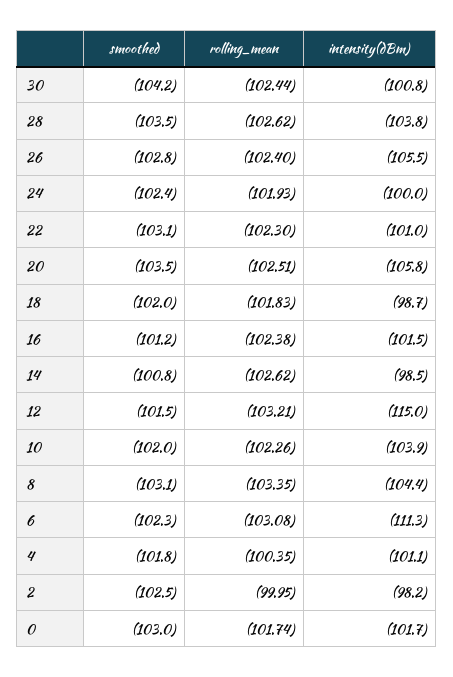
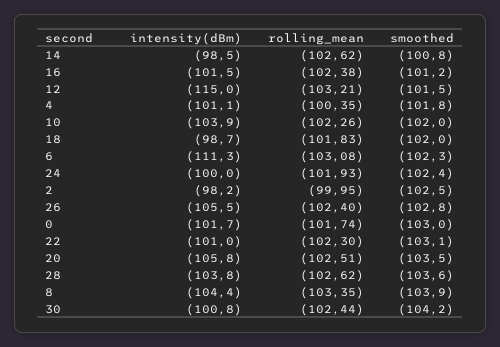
  {
    "smoothed": {
      "30": -104.2,
-     "28": -103.5,
+     "28": -103.6,
      "26": -102.8,
      "24": -102.4,
      "22": -103.1,
      "20": -103.5,
      "18": -102,
      "16": -101.2,
      "14": -100.8,
      "12": -101.5,
      "10": -102,
-     "8": -103.1,
+     "8": -103.9,
      "6": -102.3,
      "4": -101.8,
      "2": -102.5,
      "0": -103
    },
    "rolling_mean": {
      "30": -102.44,
      "28": -102.62,
      "26": -102.4,
      "24": -101.93,
      "22": -102.3,
      "20": -102.51,
      "18": -101.83,
      "16": -102.38,
      "14": -102.62,
      "12": -103.21,
      "10": -102.26,
      "8": -103.35,
      "6": -103.08,
      "4": -100.35,
      "2": -99.95,
      "0": -101.74
    },
    "intensity(dBm)": {
      "30": -100.8,
      "28": -103.8,
      "26": -105.5,
      "24": -100,
      "22": -101,
      "20": -105.8,
      "18": -98.7,
      "16": -101.5,
      "14": -98.5,
      "12": -115,
      "10": -103.9,
      "8": -104.4,
      "6": -111.3,
      "4": -101.1,
      "2": -98.2,
      "0": -101.7
    }
  }

